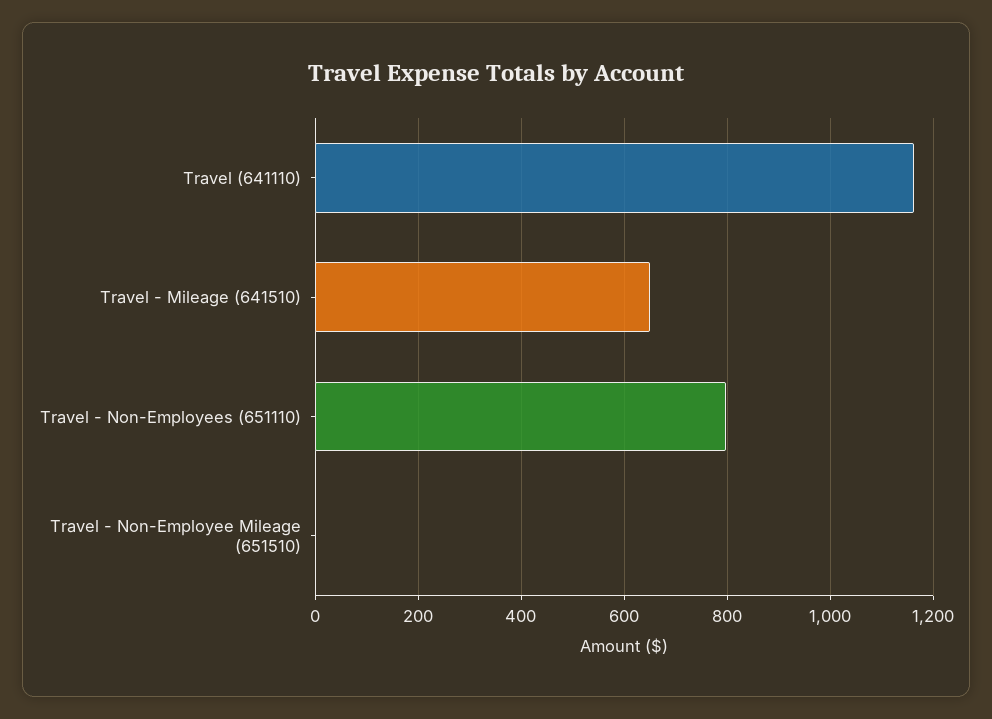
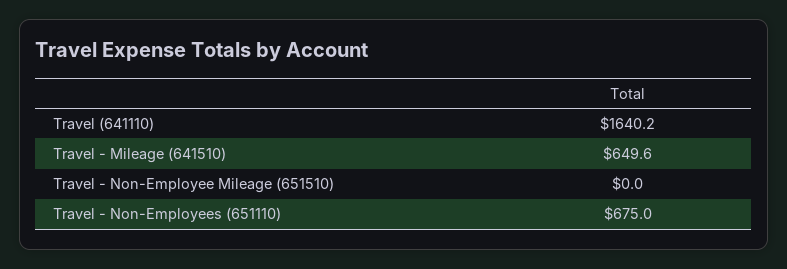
  {
-   "Travel (641110)": 1160,
+   "Travel (641110)": 1640.2,
    "Travel - Mileage (641510)": 649.6,
-   "Travel - Non-Employees (651110)": 800,
+   "Travel - Non-Employees (651110)": 675,
    "Travel - Non-Employee Mileage (651510)": 0
  }

